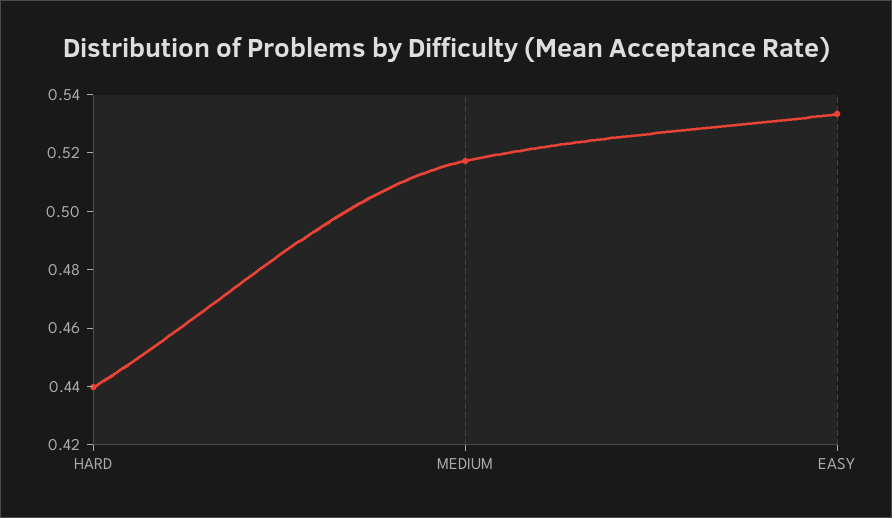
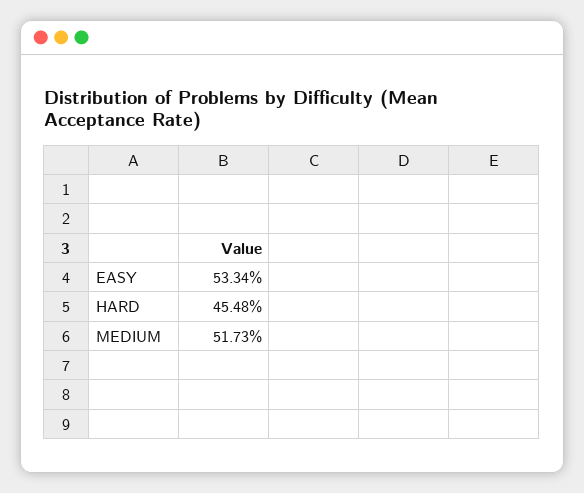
  {
-   "HARD": 0.44,
+   "HARD": 0.4548,
    "MEDIUM": 0.5173,
    "EASY": 0.5334
  }

